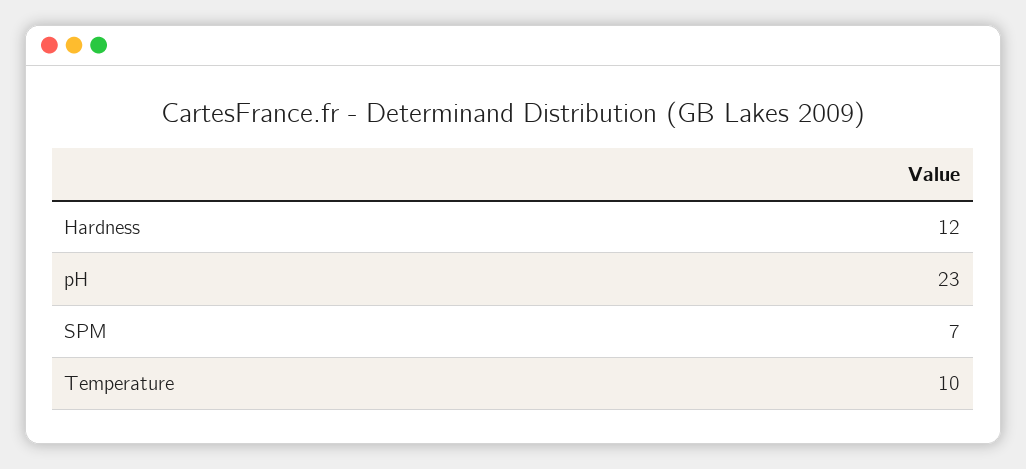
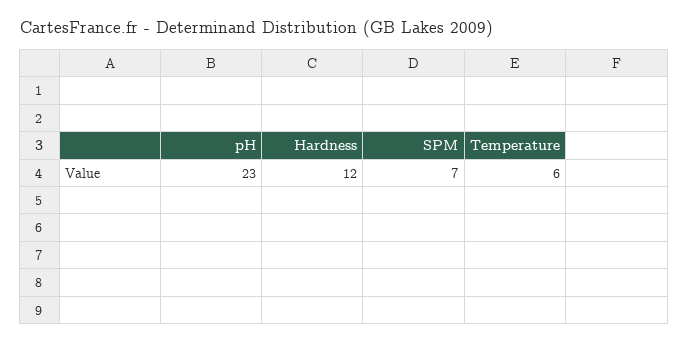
  {
    "Hardness": 12,
    "pH": 23,
    "SPM": 7,
-   "Temperature": 10
+   "Temperature": 6
  }

